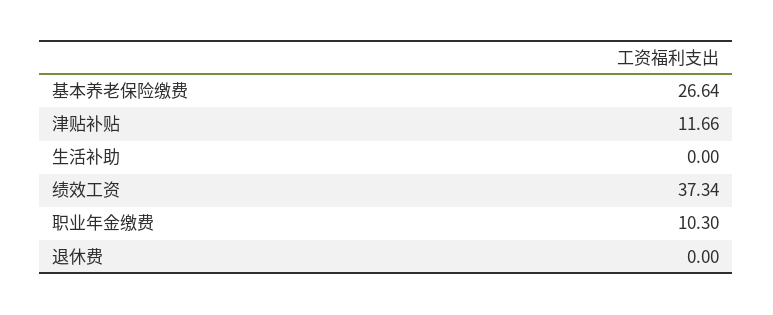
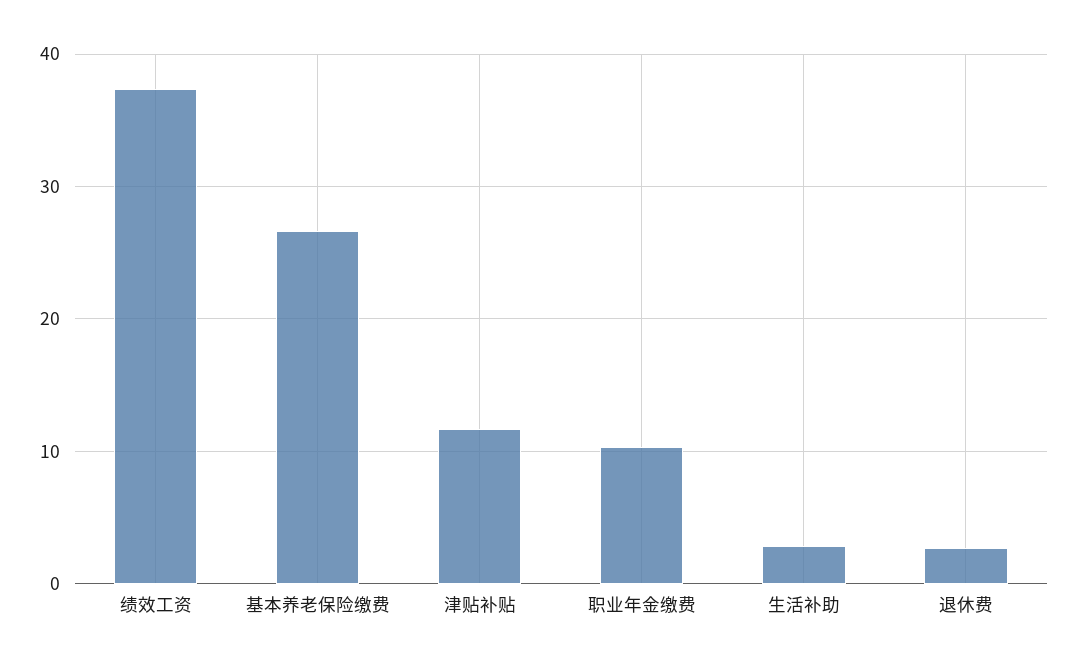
  {
    "基本养老保险缴费": 26.64,
    "津贴补贴": 11.66,
-   "生活补助": 0,
+   "生活补助": 3,
    "绩效工资": 37.34,
    "职业年金缴费": 10.3,
-   "退休费": 0
+   "退休费": 3
  }

